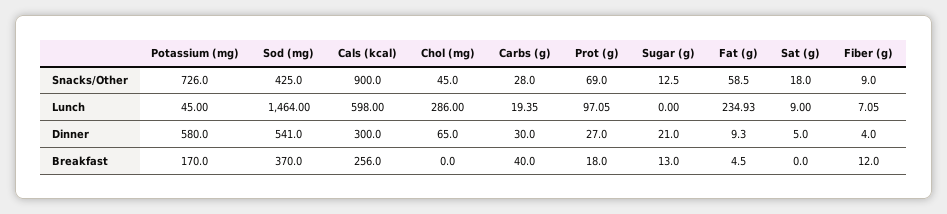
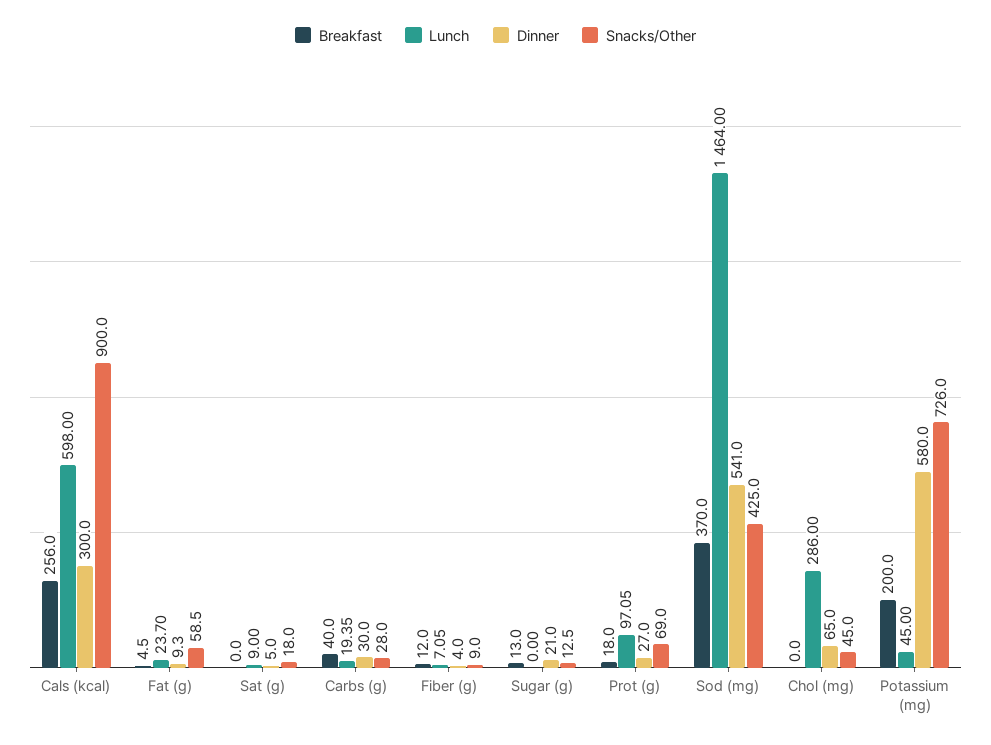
  {
    "Snacks/Other": {
      "Potassium (mg)": 726,
      "Sod (mg)": 425,
      "Cals (kcal)": 900,
      "Chol (mg)": 45,
      "Carbs (g)": 28,
      "Prot (g)": 69,
      "Sugar (g)": 12.5,
      "Fat (g)": 58.5,
      "Sat (g)": 18,
      "Fiber (g)": 9
    },
    "Lunch": {
      "Potassium (mg)": 45,
      "Sod (mg)": 1464,
      "Cals (kcal)": 598,
      "Chol (mg)": 286,
      "Carbs (g)": 19.35,
      "Prot (g)": 97.05,
      "Sugar (g)": 0,
-     "Fat (g)": 234.93,
+     "Fat (g)": 23.7,
      "Sat (g)": 9,
      "Fiber (g)": 7.05
    },
    "Dinner": {
      "Potassium (mg)": 580,
      "Sod (mg)": 541,
      "Cals (kcal)": 300,
      "Chol (mg)": 65,
      "Carbs (g)": 30,
      "Prot (g)": 27,
      "Sugar (g)": 21,
      "Fat (g)": 9.3,
      "Sat (g)": 5,
      "Fiber (g)": 4
    },
    "Breakfast": {
-     "Potassium (mg)": 170,
+     "Potassium (mg)": 200,
      "Sod (mg)": 370,
      "Cals (kcal)": 256,
      "Chol (mg)": 0,
      "Carbs (g)": 40,
      "Prot (g)": 18,
      "Sugar (g)": 13,
      "Fat (g)": 4.5,
      "Sat (g)": 0,
      "Fiber (g)": 12
    }
  }

